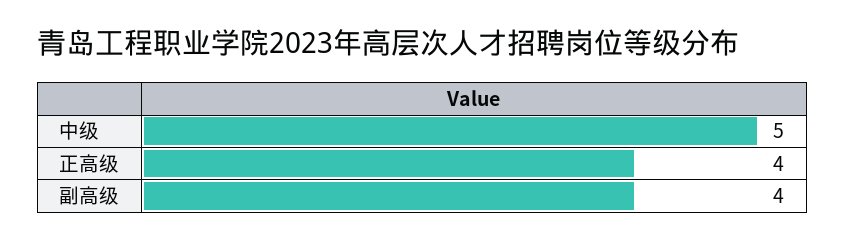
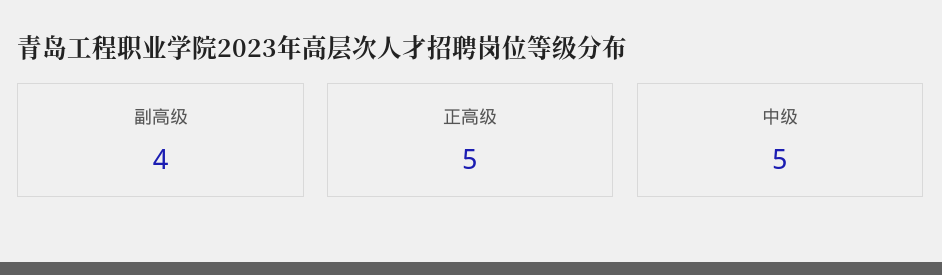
  {
    "中级": 5,
-   "正高级": 4,
+   "正高级": 5,
    "副高级": 4
  }

